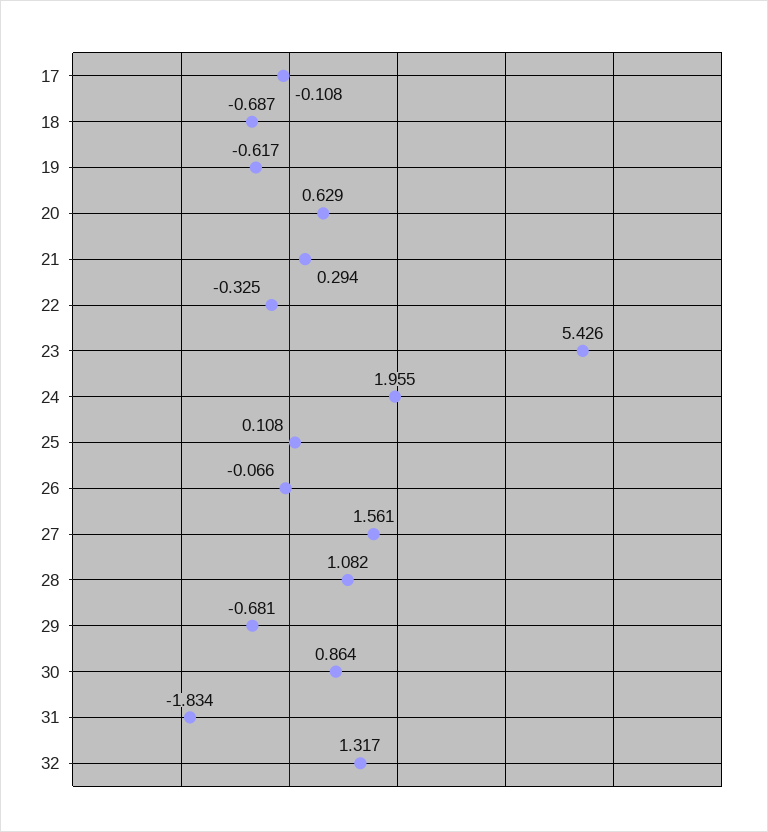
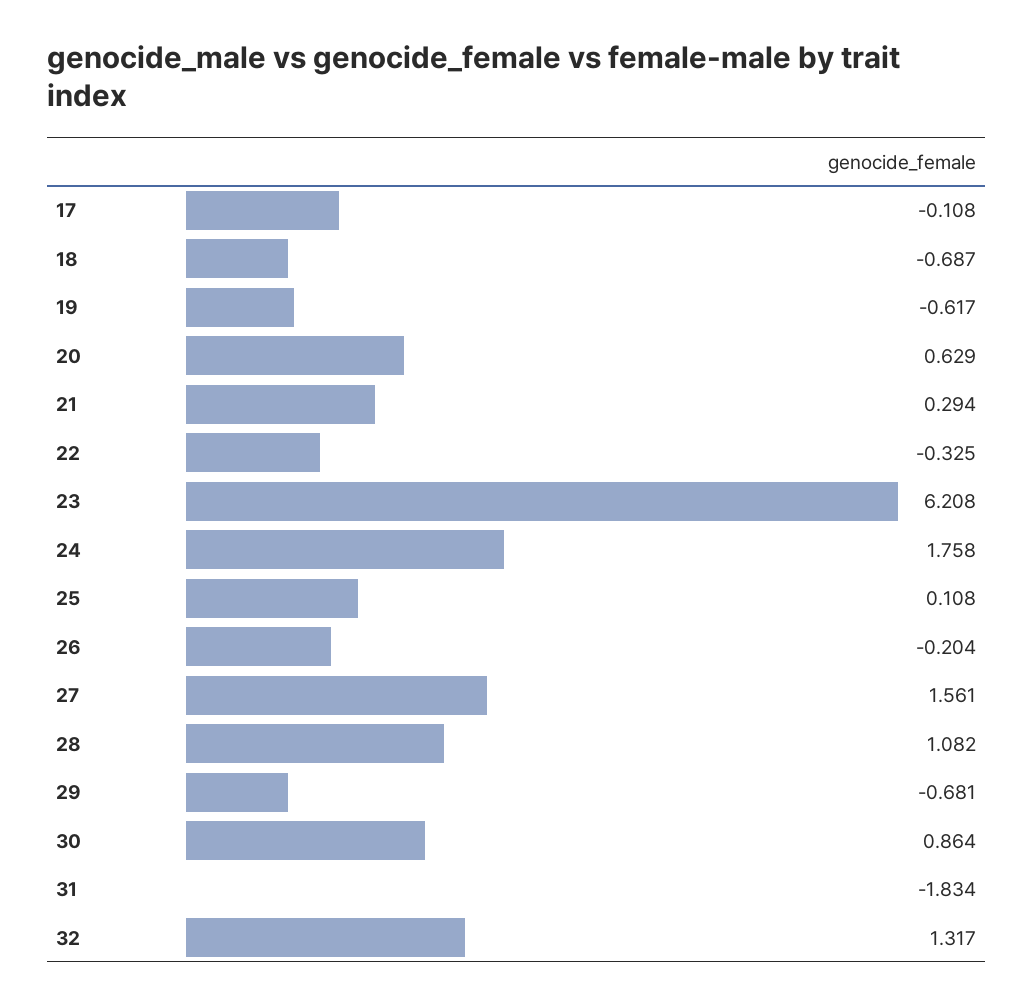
  {
    "17": -0.108,
    "18": -0.687,
    "19": -0.617,
    "20": 0.629,
    "21": 0.294,
    "22": -0.325,
-   "23": 5.426,
+   "23": 6.208,
-   "24": 1.955,
+   "24": 1.758,
    "25": 0.108,
-   "26": -0.066,
+   "26": -0.204,
    "27": 1.561,
    "28": 1.082,
    "29": -0.681,
    "30": 0.864,
    "31": -1.834,
    "32": 1.317
  }

